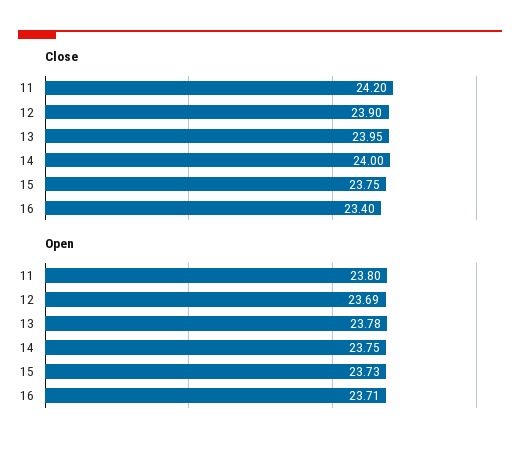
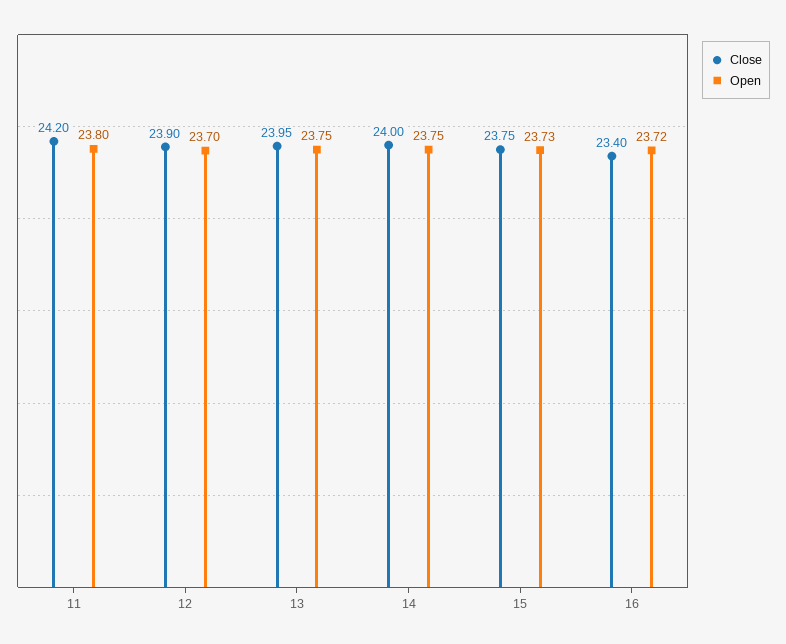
  {
    "Close": {
      "11": 24.2,
      "12": 23.9,
      "13": 23.95,
      "14": 24,
      "15": 23.75,
      "16": 23.4
    },
    "Open": {
      "11": 23.8,
-     "12": 23.69,
+     "12": 23.7,
-     "13": 23.78,
+     "13": 23.75,
      "14": 23.75,
      "15": 23.73,
-     "16": 23.71
+     "16": 23.72
    }
  }

